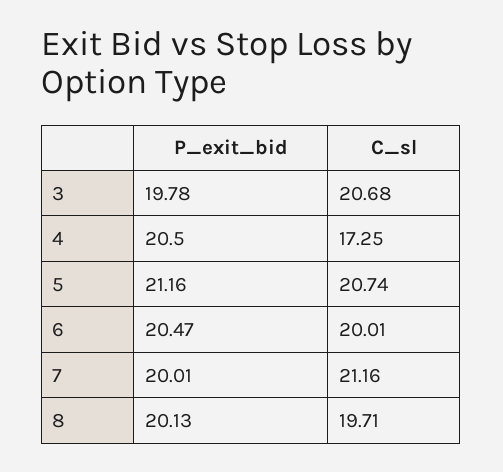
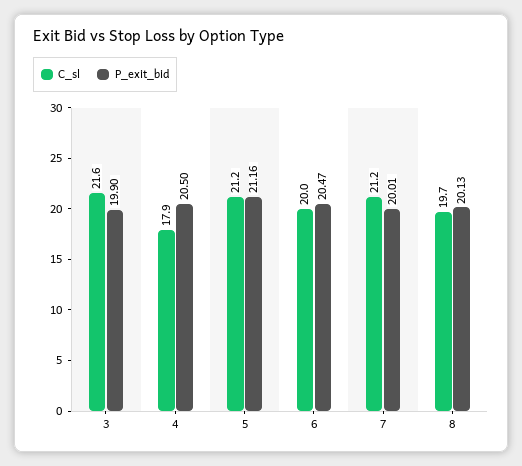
  {
    "P_exit_bid": {
-     "3": 19.78,
+     "3": 19.9,
      "4": 20.5,
      "5": 21.16,
      "6": 20.47,
      "7": 20.01,
      "8": 20.13
    },
    "C_sl": {
-     "3": 20.68,
+     "3": 21.6,
-     "4": 17.25,
+     "4": 17.9,
-     "5": 20.74,
+     "5": 21.2,
      "6": 20.01,
      "7": 21.16,
      "8": 19.71
    }
  }

